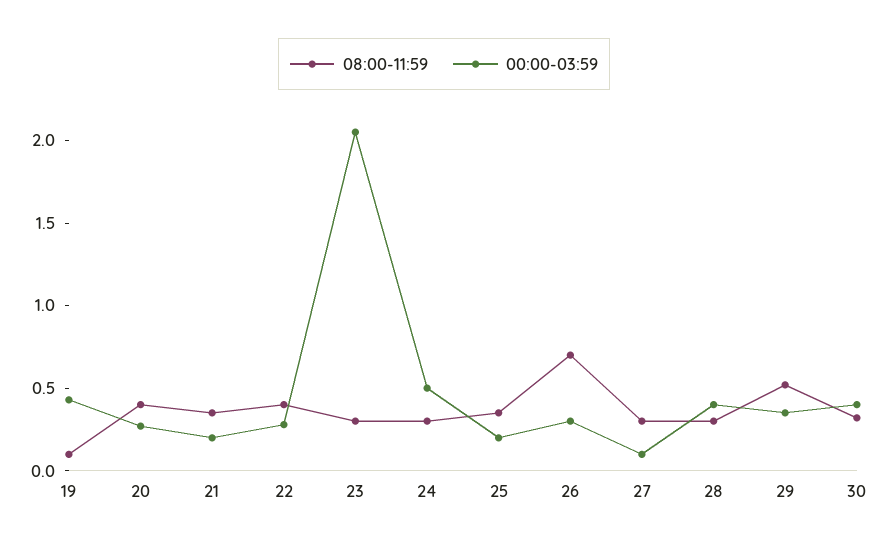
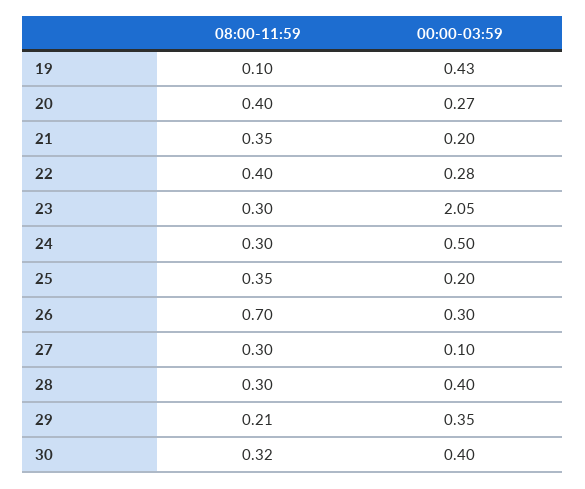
  {
    "08:00-11:59": {
      "19": 0.1,
      "20": 0.4,
      "21": 0.35,
      "22": 0.4,
      "23": 0.3,
      "24": 0.3,
      "25": 0.35,
      "26": 0.7,
      "27": 0.3,
      "28": 0.3,
-     "29": 0.5,
+     "29": 0.21,
      "30": 0.32
    },
    "00:00-03:59": {
      "19": 0.43,
      "20": 0.27,
      "21": 0.2,
      "22": 0.28,
      "23": 2.05,
      "24": 0.5,
      "25": 0.2,
      "26": 0.3,
      "27": 0.1,
      "28": 0.4,
      "29": 0.35,
      "30": 0.4
    }
  }

